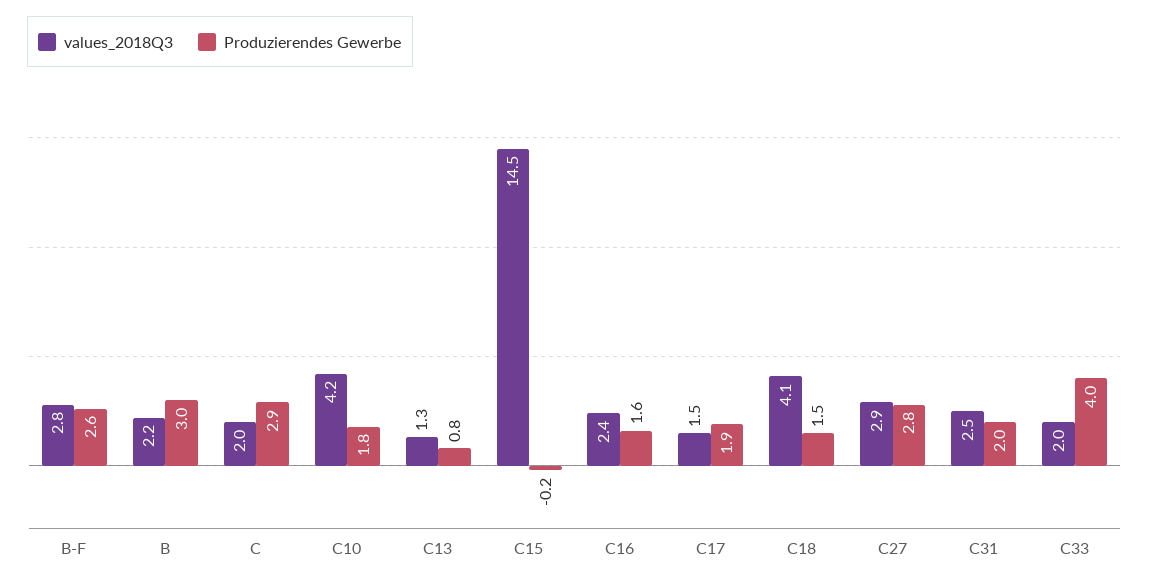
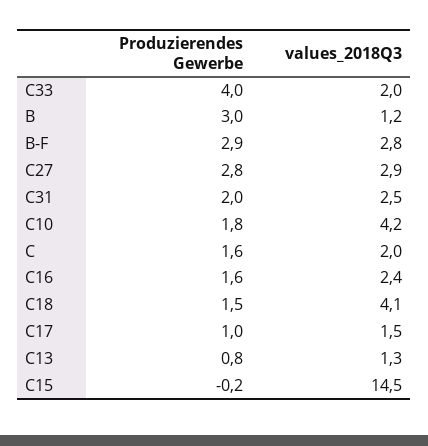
  {
    "values_2018Q3": {
      "B-F": 2.8,
-     "B": 2.2,
+     "B": 1.2,
      "C": 2,
      "C10": 4.2,
      "C13": 1.3,
      "C15": 14.5,
      "C16": 2.4,
      "C17": 1.5,
      "C18": 4.1,
      "C27": 2.9,
      "C31": 2.5,
      "C33": 2
    },
    "Produzierendes Gewerbe": {
-     "B-F": 2.6,
+     "B-F": 2.9,
      "B": 3,
-     "C": 2.9,
+     "C": 1.6,
      "C10": 1.8,
      "C13": 0.8,
      "C15": -0.2,
      "C16": 1.6,
-     "C17": 1.9,
+     "C17": 1,
      "C18": 1.5,
      "C27": 2.8,
      "C31": 2,
      "C33": 4
    }
  }

